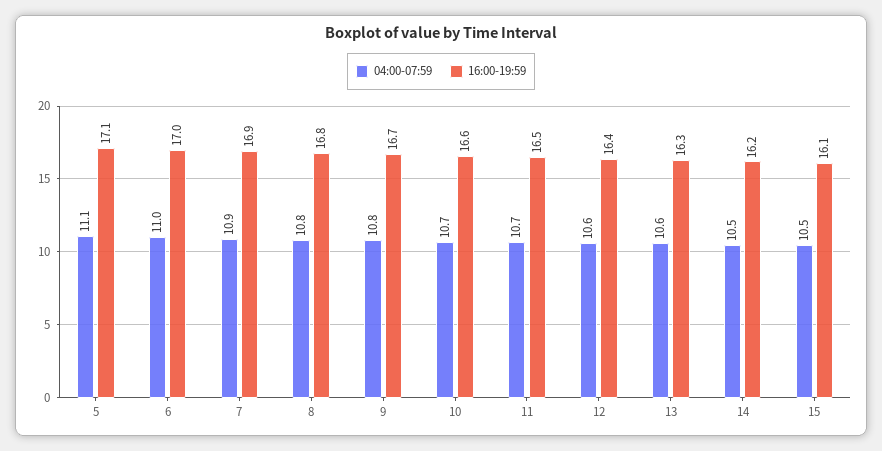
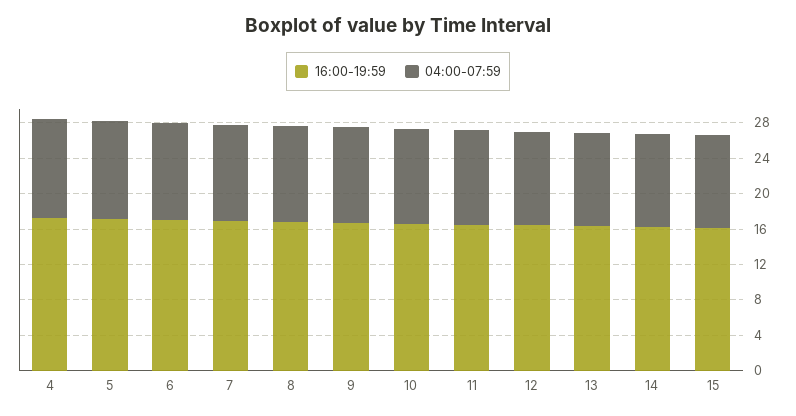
  {
    "04:00-07:59": {
      "5": 11.1,
      "6": 11,
      "7": 10.9,
      "8": 10.8,
      "9": 10.8,
      "10": 10.7,
      "11": 10.7,
      "12": 10.6,
      "13": 10.6,
      "14": 10.5,
-     "15": 10.5
+     "15": 10.5,
+     "4": 11
    },
    "16:00-19:59": {
      "5": 17.1,
      "6": 17,
      "7": 16.9,
      "8": 16.8,
      "9": 16.7,
      "10": 16.6,
      "11": 16.5,
      "12": 16.4,
      "13": 16.3,
      "14": 16.2,
-     "15": 16.1
+     "15": 16.1,
+     "4": 17
    }
  }

